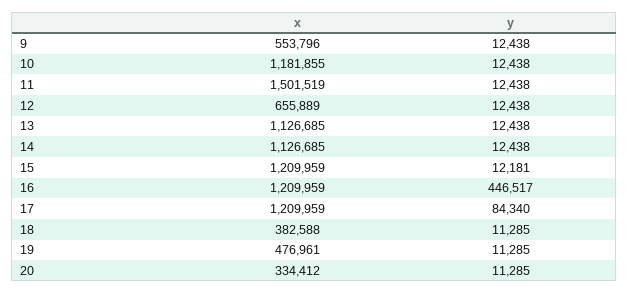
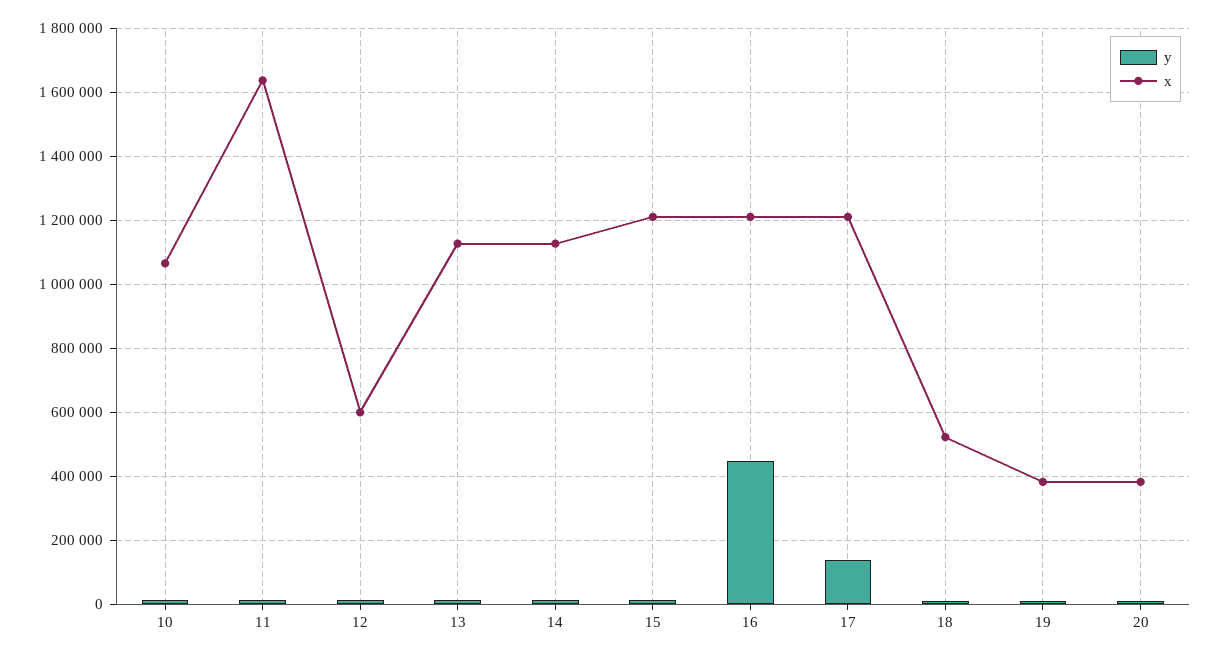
  {
    "x": {
-     "9": 553796,
-     "10": 1181855,
+     "10": 1060000,
-     "11": 1501519,
+     "11": 1640000,
-     "12": 655889,
+     "12": 600000,
      "13": 1126685,
      "14": 1126685,
      "15": 1209959,
      "16": 1209959,
      "17": 1209959,
-     "18": 382588,
+     "18": 520000,
-     "19": 476961,
+     "19": 380000,
-     "20": 334412
+     "20": 380000
    },
    "y": {
-     "9": 12438,
      "10": 12438,
      "11": 12438,
      "12": 12438,
      "13": 12438,
      "14": 12438,
      "15": 12181,
      "16": 446517,
-     "17": 84340,
+     "17": 140000,
      "18": 11285,
      "19": 11285,
      "20": 11285
    }
  }

